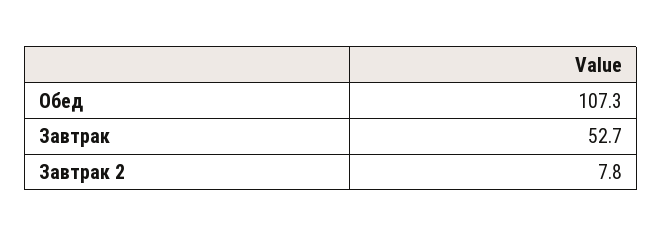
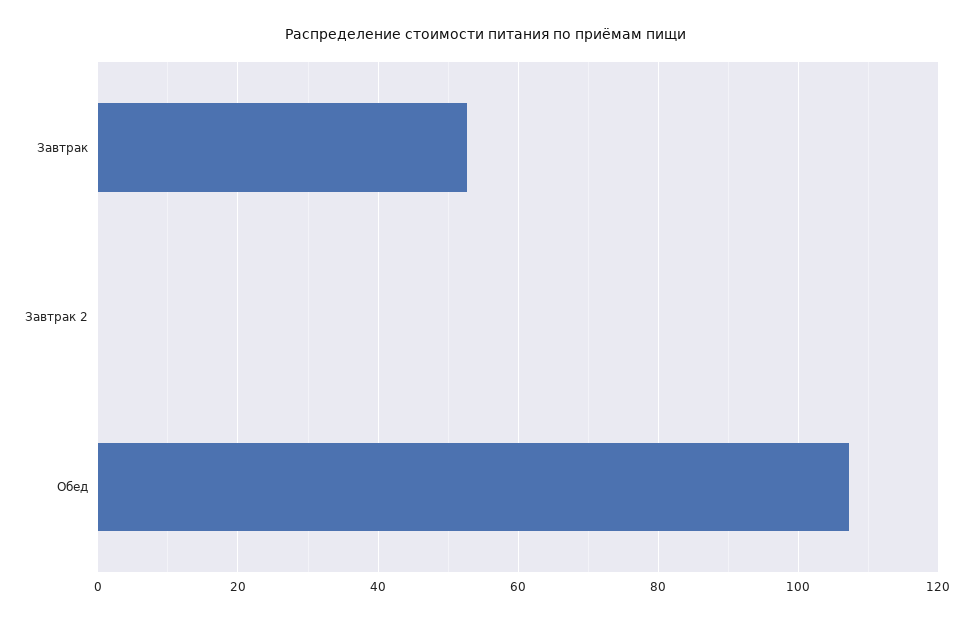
  {
    "Обед": 107.3,
    "Завтрак": 52.7,
-   "Завтрак 2": 7.8
+   "Завтрак 2": 0
  }

